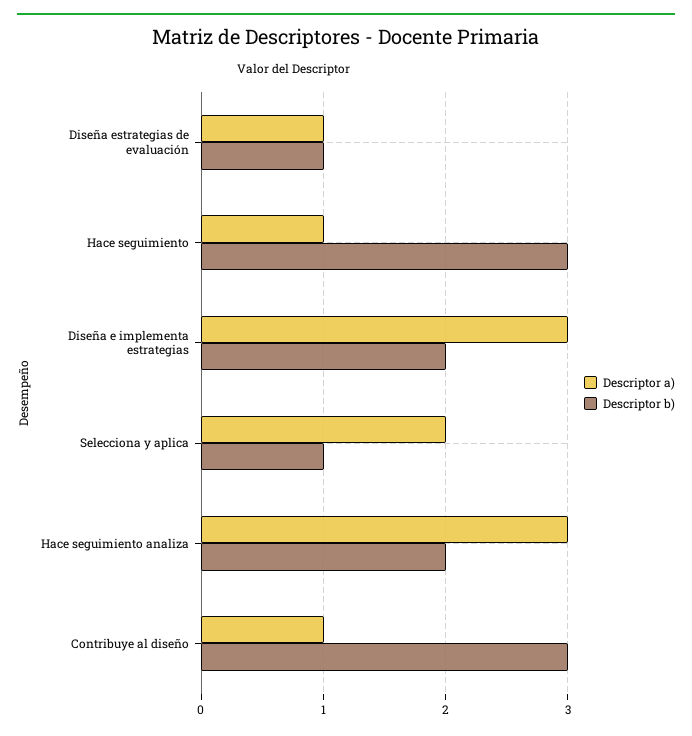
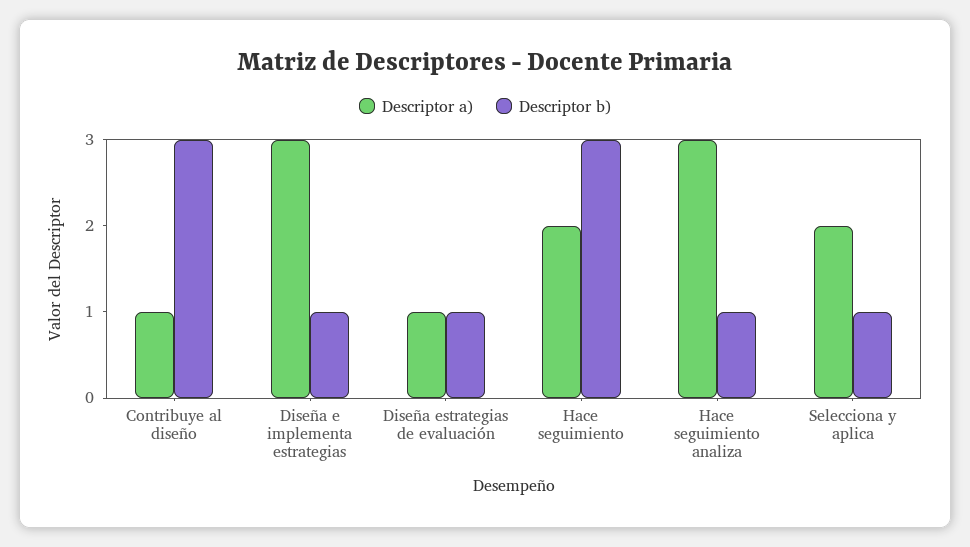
  {
    "Descriptor a)": {
      "Diseña estrategias de evaluación": 1,
-     "Hace seguimiento": 1,
+     "Hace seguimiento": 2,
      "Diseña e implementa estrategias": 3,
      "Selecciona y aplica": 2,
      "Hace seguimiento analiza": 3,
      "Contribuye al diseño": 1
    },
    "Descriptor b)": {
      "Diseña estrategias de evaluación": 1,
      "Hace seguimiento": 3,
-     "Diseña e implementa estrategias": 2,
+     "Diseña e implementa estrategias": 1,
      "Selecciona y aplica": 1,
-     "Hace seguimiento analiza": 2,
+     "Hace seguimiento analiza": 1,
      "Contribuye al diseño": 3
    }
  }

